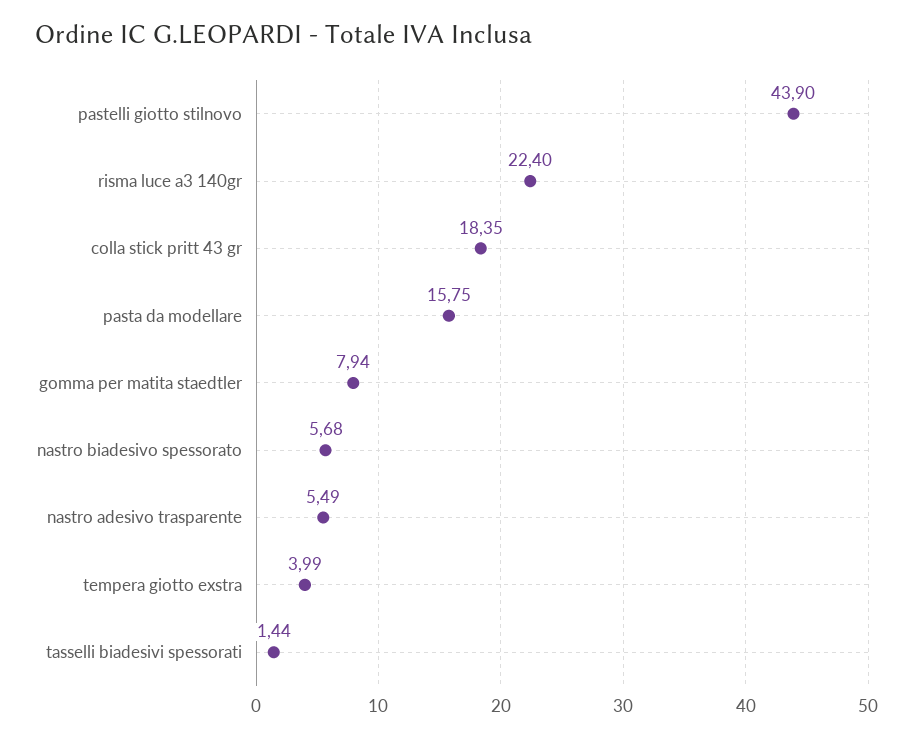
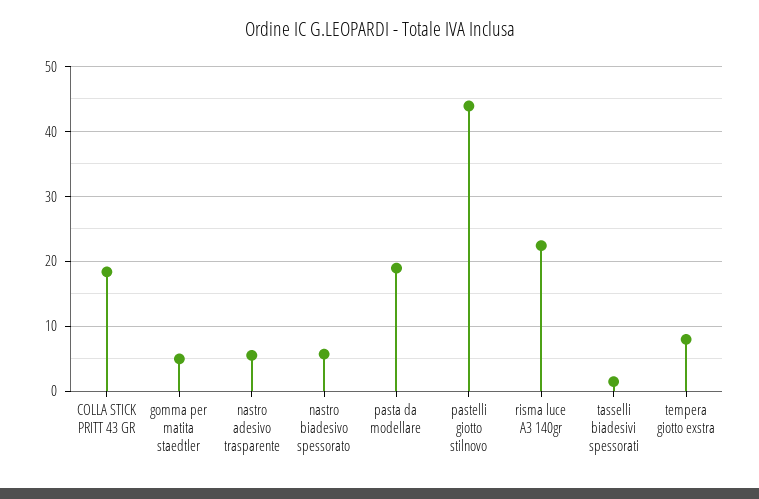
  {
    "pastelli giotto stilnovo": 43.9,
    "risma luce a3 140gr": 22.4,
    "colla stick pritt 43 gr": 18.35,
-   "pasta da modellare": 15.75,
+   "pasta da modellare": 19,
-   "gomma per matita staedtler": 7.94,
+   "gomma per matita staedtler": 5,
    "nastro biadesivo spessorato": 5.68,
    "nastro adesivo trasparente": 5.49,
-   "tempera giotto exstra": 3.99,
+   "tempera giotto exstra": 8,
    "tasselli biadesivi spessorati": 1.44
  }

